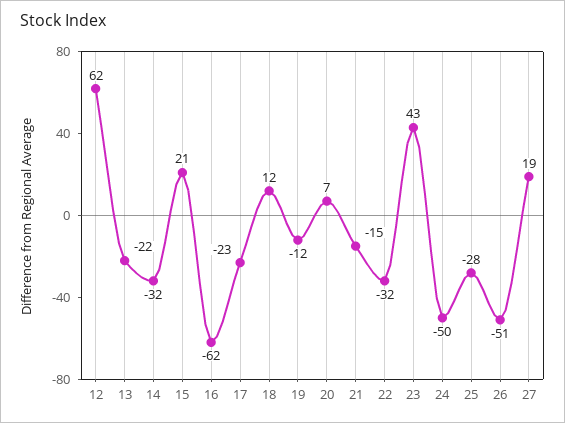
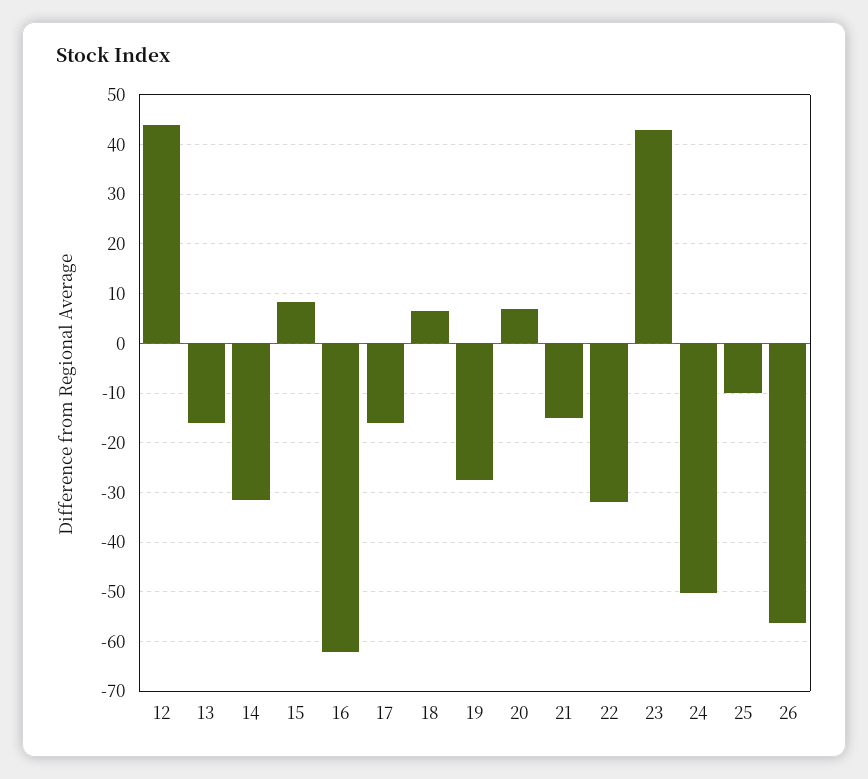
  {
-   "12": 62,
+   "12": 44,
-   "13": -22,
+   "13": -16,
    "14": -32,
-   "15": 21,
+   "15": 8,
    "16": -62,
-   "17": -23,
+   "17": -16,
-   "18": 12,
+   "18": 6,
-   "19": -12,
+   "19": -28,
    "20": 7,
    "21": -15,
    "22": -32,
    "23": 43,
    "24": -50,
-   "25": -28,
+   "25": -10,
-   "26": -51,
+   "26": -56
-   "27": 19
  }

